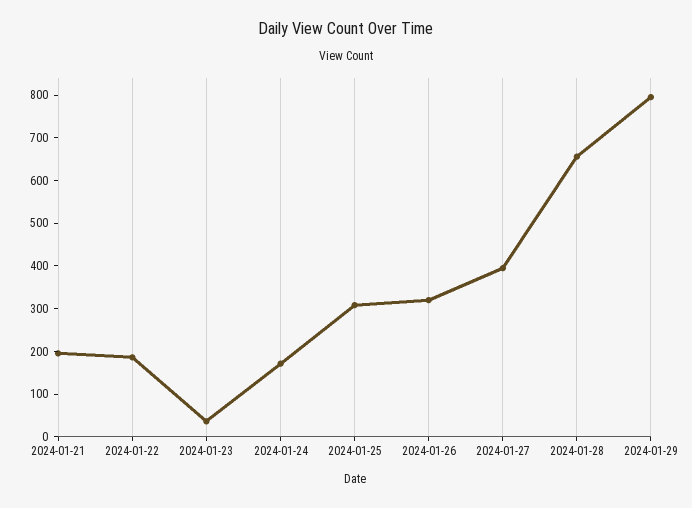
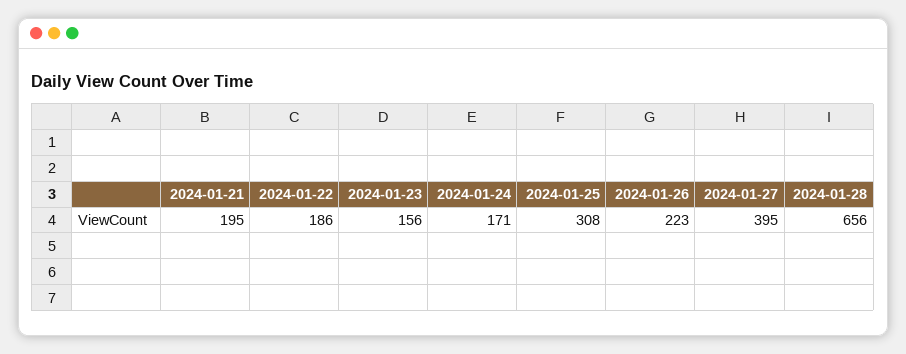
  {
    "2024-01-21": 195,
    "2024-01-22": 186,
-   "2024-01-23": 40,
+   "2024-01-23": 156,
    "2024-01-24": 171,
    "2024-01-25": 308,
-   "2024-01-26": 320,
+   "2024-01-26": 223,
    "2024-01-27": 395,
-   "2024-01-28": 656,
+   "2024-01-28": 656
-   "2024-01-29": 800
  }

